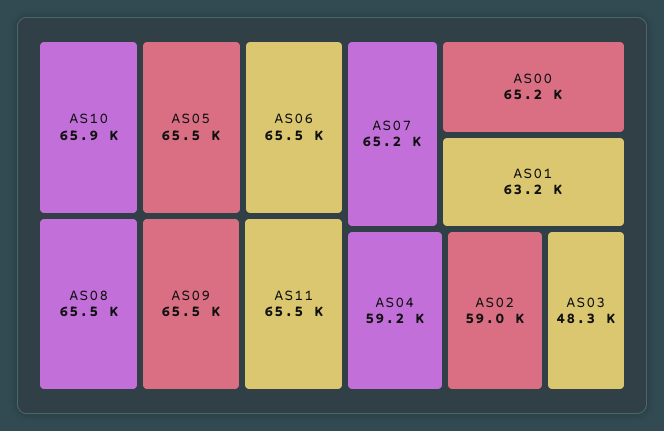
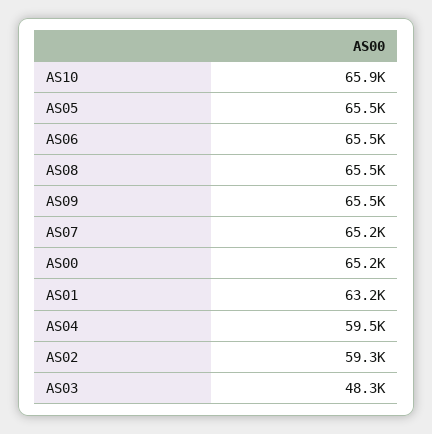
  {
    "AS10": 65900,
    "AS05": 65500,
    "AS06": 65500,
    "AS08": 65500,
    "AS09": 65500,
-   "AS11": 65500,
    "AS07": 65200,
    "AS00": 65200,
    "AS01": 63200,
-   "AS04": 59200,
+   "AS04": 59500,
-   "AS02": 59000,
+   "AS02": 59300,
    "AS03": 48300
  }

